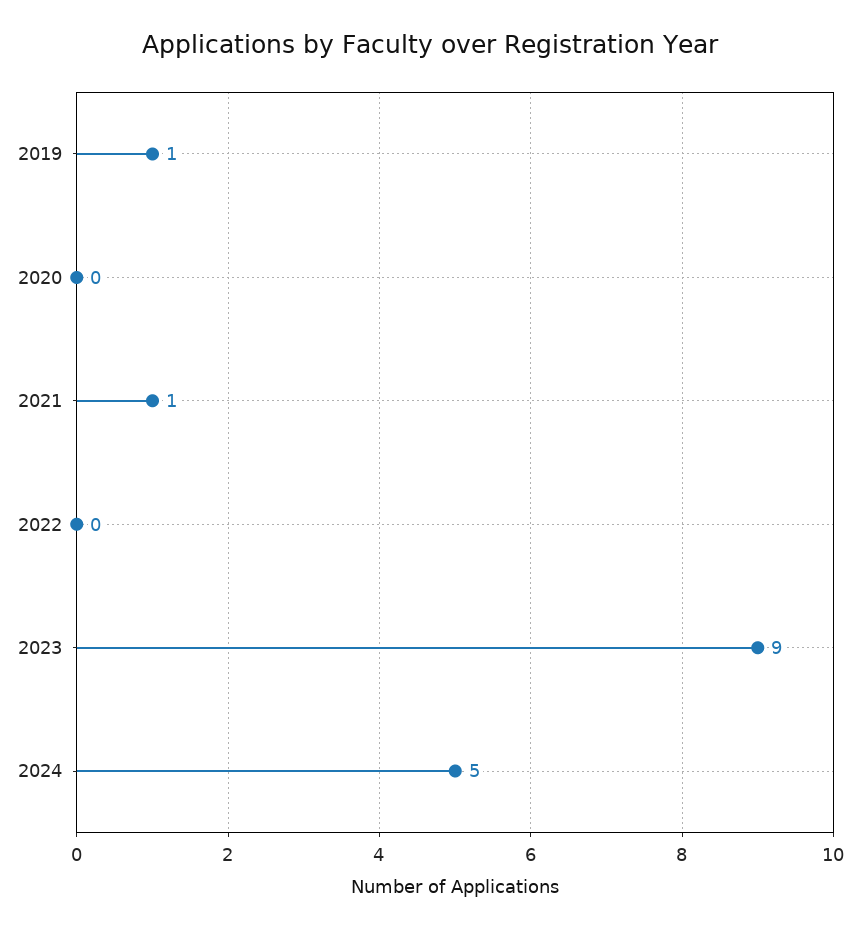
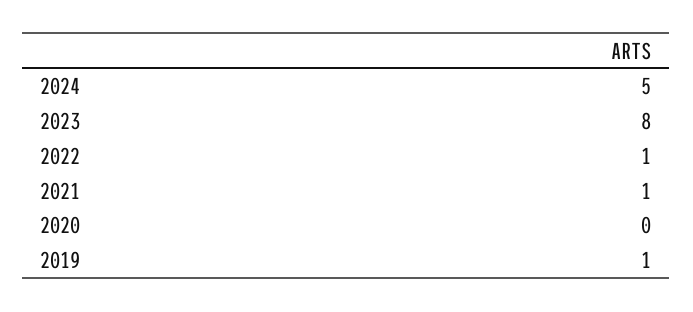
  {
    "2019": 1,
    "2020": 0,
    "2021": 1,
-   "2022": 0,
+   "2022": 1,
-   "2023": 9,
+   "2023": 8,
    "2024": 5
  }

